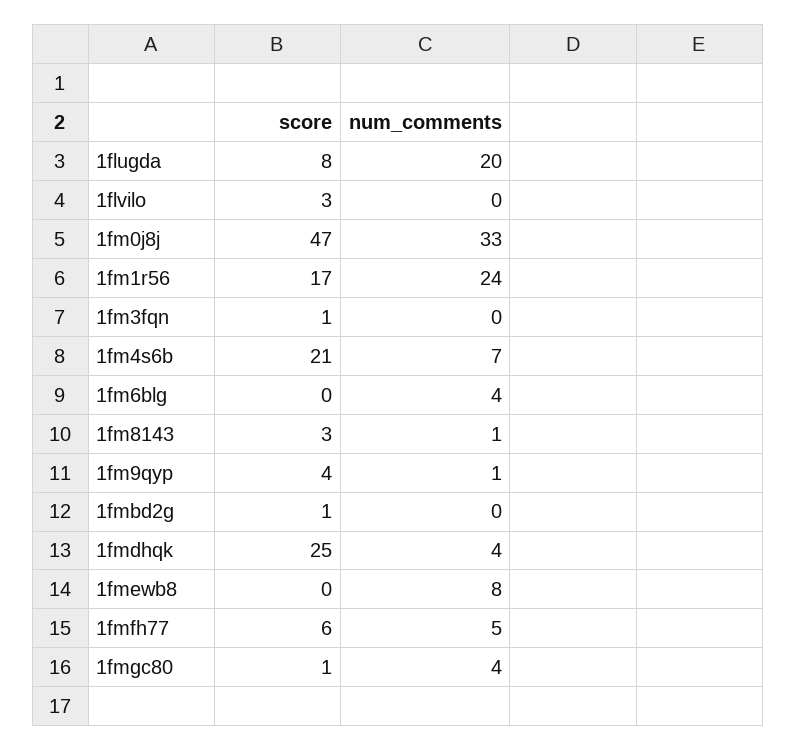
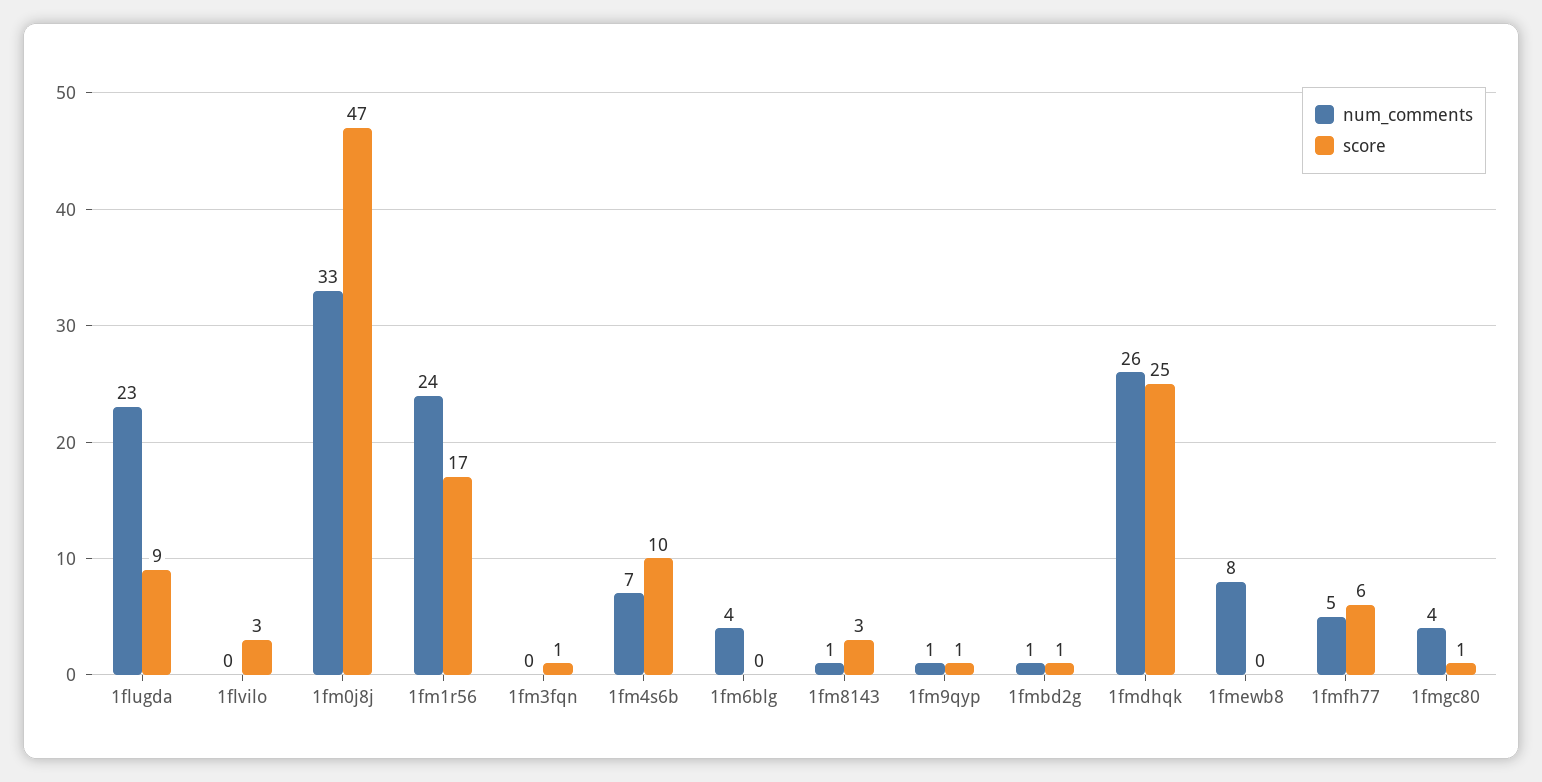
  {
    "score": {
-     "1flugda": 8,
+     "1flugda": 9,
      "1flvilo": 3,
      "1fm0j8j": 47,
      "1fm1r56": 17,
      "1fm3fqn": 1,
-     "1fm4s6b": 21,
+     "1fm4s6b": 10,
      "1fm6blg": 0,
      "1fm8143": 3,
-     "1fm9qyp": 4,
+     "1fm9qyp": 1,
      "1fmbd2g": 1,
      "1fmdhqk": 25,
      "1fmewb8": 0,
      "1fmfh77": 6,
      "1fmgc80": 1
    },
    "num_comments": {
-     "1flugda": 20,
+     "1flugda": 23,
      "1flvilo": 0,
      "1fm0j8j": 33,
      "1fm1r56": 24,
      "1fm3fqn": 0,
      "1fm4s6b": 7,
      "1fm6blg": 4,
      "1fm8143": 1,
      "1fm9qyp": 1,
-     "1fmbd2g": 0,
+     "1fmbd2g": 1,
-     "1fmdhqk": 4,
+     "1fmdhqk": 26,
      "1fmewb8": 8,
      "1fmfh77": 5,
      "1fmgc80": 4
    }
  }

